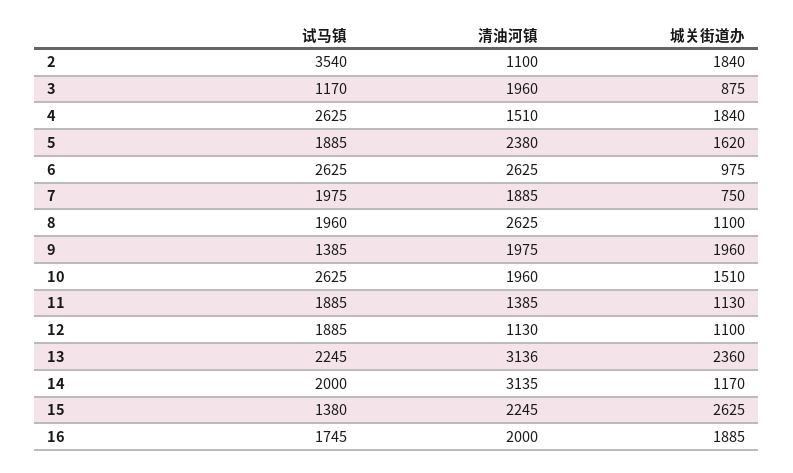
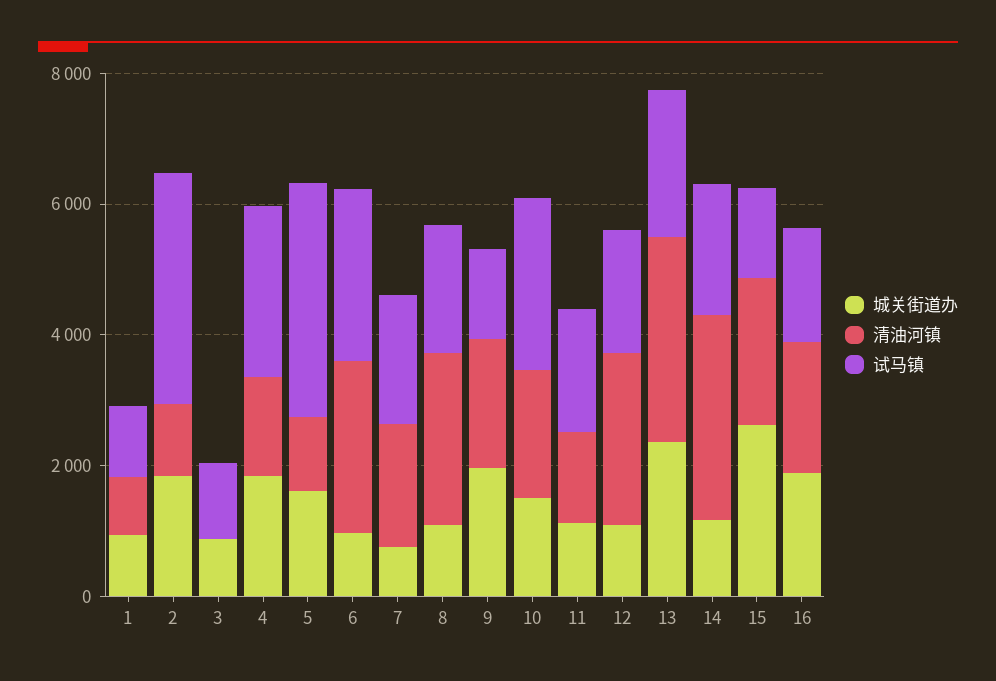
  {
    "试马镇": {
      "2": 3540,
      "3": 1170,
      "4": 2625,
-     "5": 1885,
+     "5": 3500,
      "6": 2625,
      "7": 1975,
      "8": 1960,
      "9": 1385,
      "10": 2625,
      "11": 1885,
      "12": 1885,
      "13": 2245,
      "14": 2000,
      "15": 1380,
-     "16": 1745
+     "16": 1745,
+     "1": 1000
    },
    "清油河镇": {
      "2": 1100,
-     "3": 1960,
+     "3": 0,
      "4": 1510,
-     "5": 2380,
+     "5": 1000,
      "6": 2625,
      "7": 1885,
      "8": 2625,
      "9": 1975,
      "10": 1960,
      "11": 1385,
-     "12": 1130,
+     "12": 2500,
      "13": 3136,
      "14": 3135,
      "15": 2245,
-     "16": 2000
+     "16": 2000,
+     "1": 1000
    },
    "城关街道办": {
      "2": 1840,
      "3": 875,
      "4": 1840,
      "5": 1620,
      "6": 975,
      "7": 750,
      "8": 1100,
      "9": 1960,
      "10": 1510,
      "11": 1130,
      "12": 1100,
      "13": 2360,
      "14": 1170,
      "15": 2625,
-     "16": 1885
+     "16": 1885,
+     "1": 1000
    }
  }

